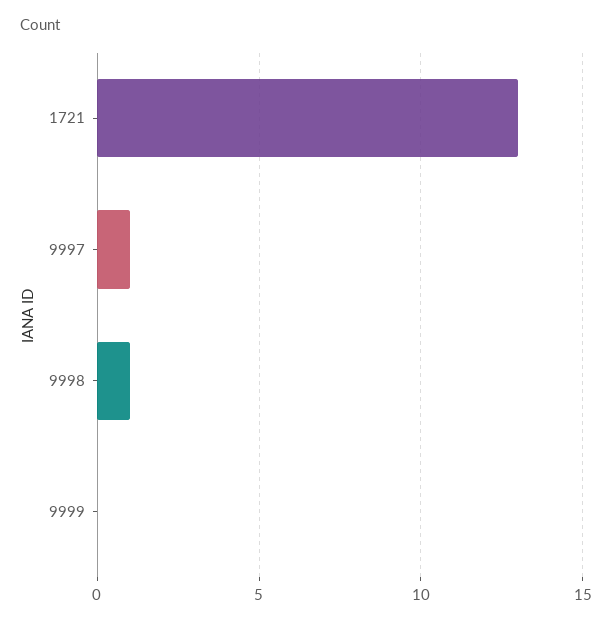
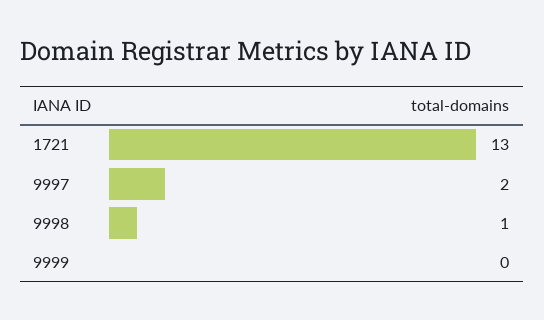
  {
    "1721": 13,
-   "9997": 1,
+   "9997": 2,
    "9998": 1,
    "9999": 0
  }

